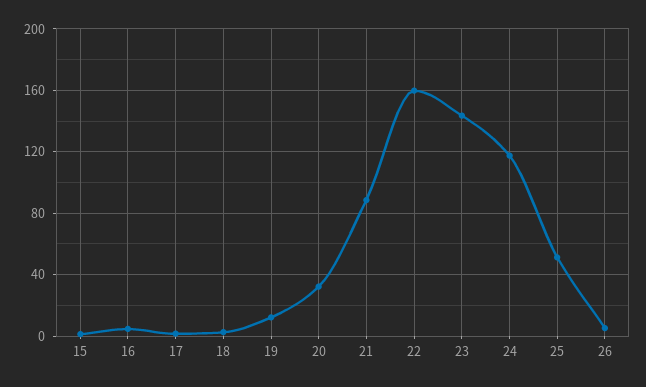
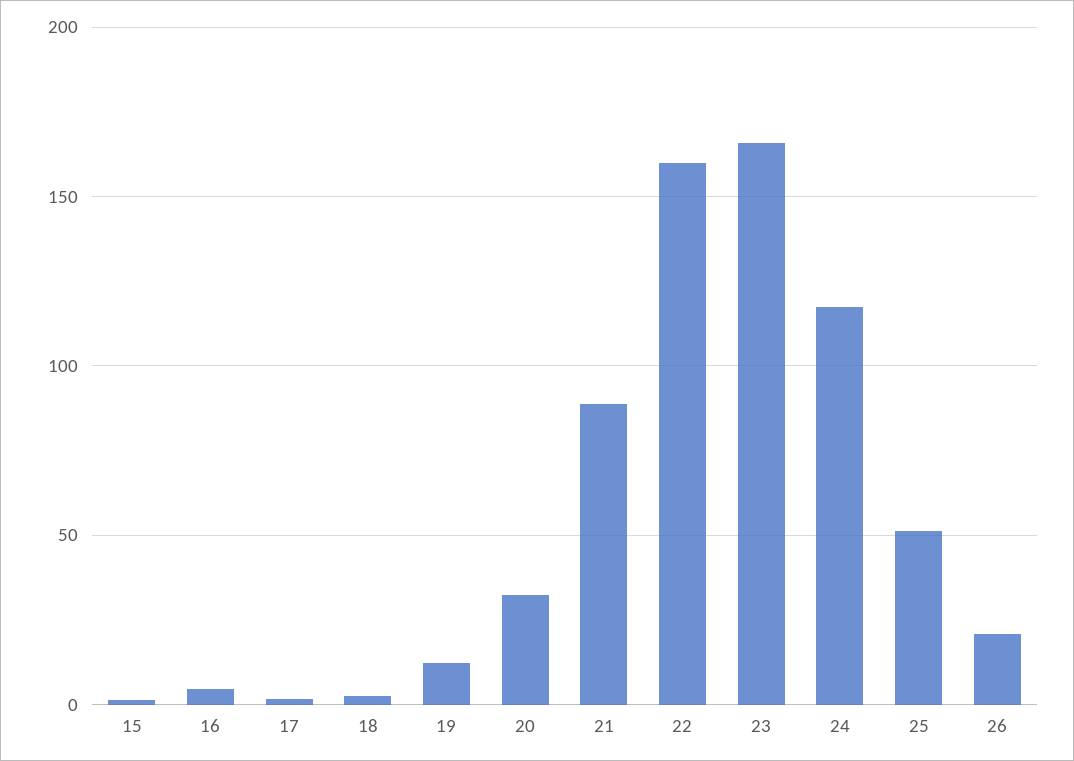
  {
    "15": 0,
    "16": 5,
    "17": 0,
    "18": 5,
    "19": 10,
    "20": 30,
    "21": 90,
    "22": 160,
-   "23": 145,
+   "23": 165,
    "24": 120,
    "25": 50,
-   "26": 5
+   "26": 20
  }

